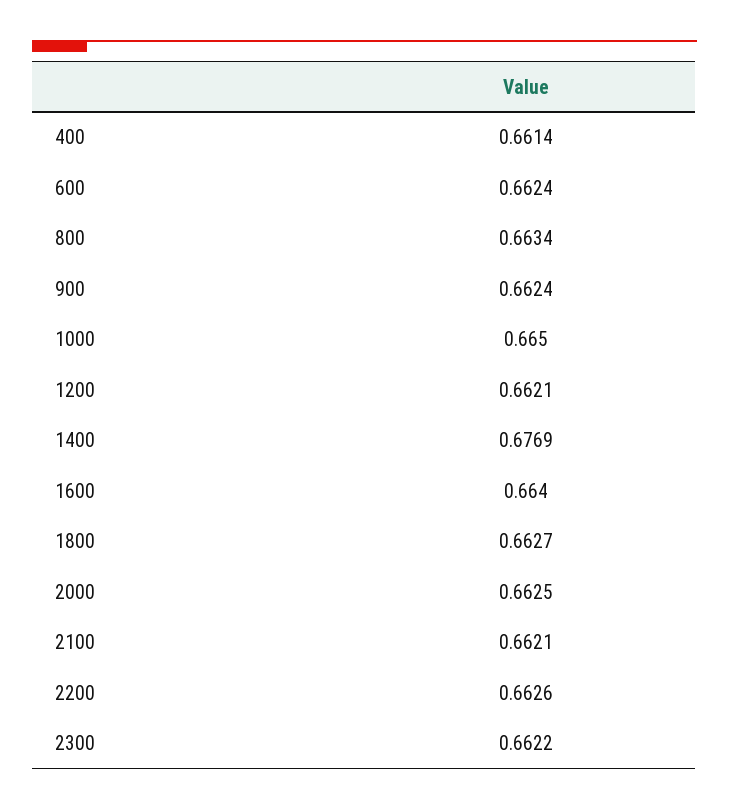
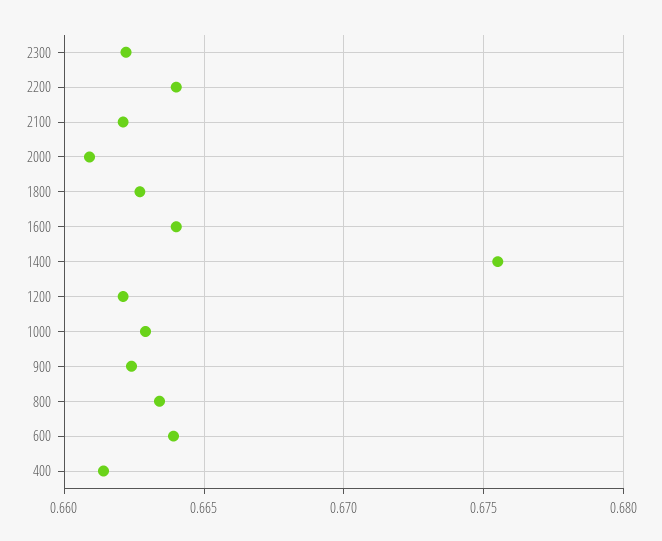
  {
    "400": 0.6614,
-   "600": 0.6624,
+   "600": 0.664,
    "800": 0.6634,
    "900": 0.6624,
-   "1000": 0.665,
+   "1000": 0.663,
    "1200": 0.6621,
-   "1400": 0.6769,
+   "1400": 0.6755,
    "1600": 0.664,
    "1800": 0.6627,
-   "2000": 0.6625,
+   "2000": 0.661,
    "2100": 0.6621,
-   "2200": 0.6626,
+   "2200": 0.664,
    "2300": 0.6622
  }

